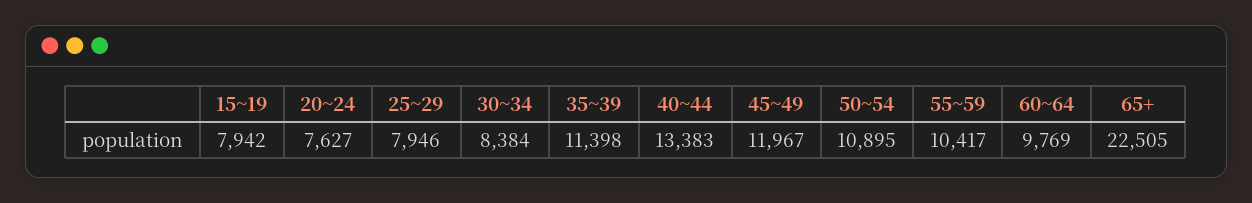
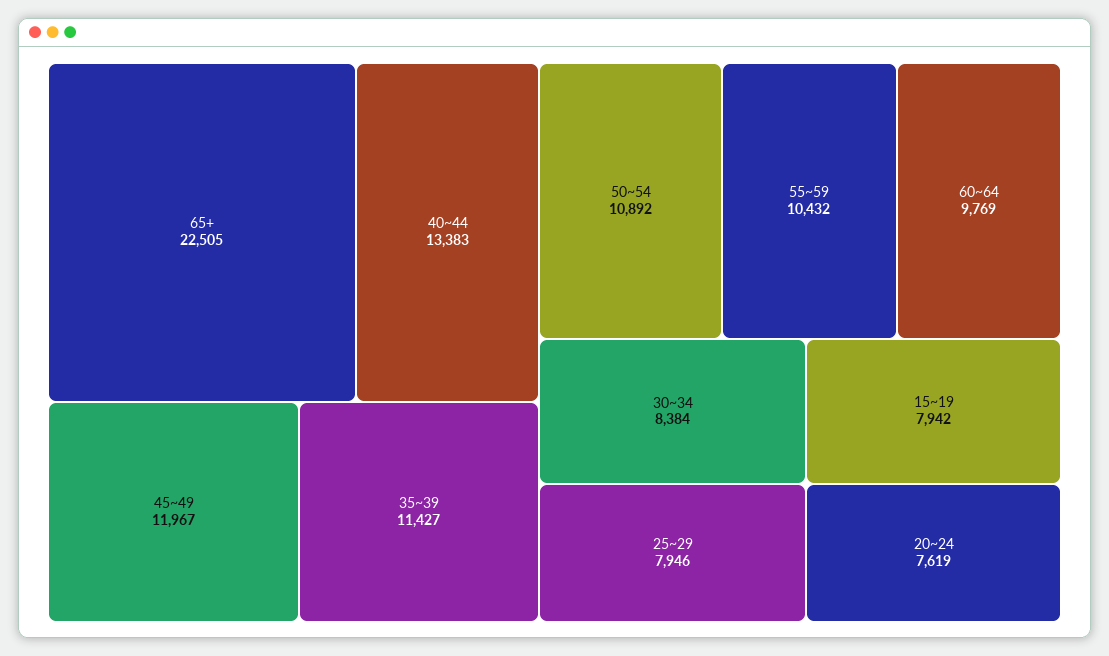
  {
    "15~19": 7942,
-   "20~24": 7627,
+   "20~24": 7619,
    "25~29": 7946,
    "30~34": 8384,
-   "35~39": 11398,
+   "35~39": 11427,
    "40~44": 13383,
    "45~49": 11967,
-   "50~54": 10895,
+   "50~54": 10892,
-   "55~59": 10417,
+   "55~59": 10432,
    "60~64": 9769,
    "65+": 22505
  }

